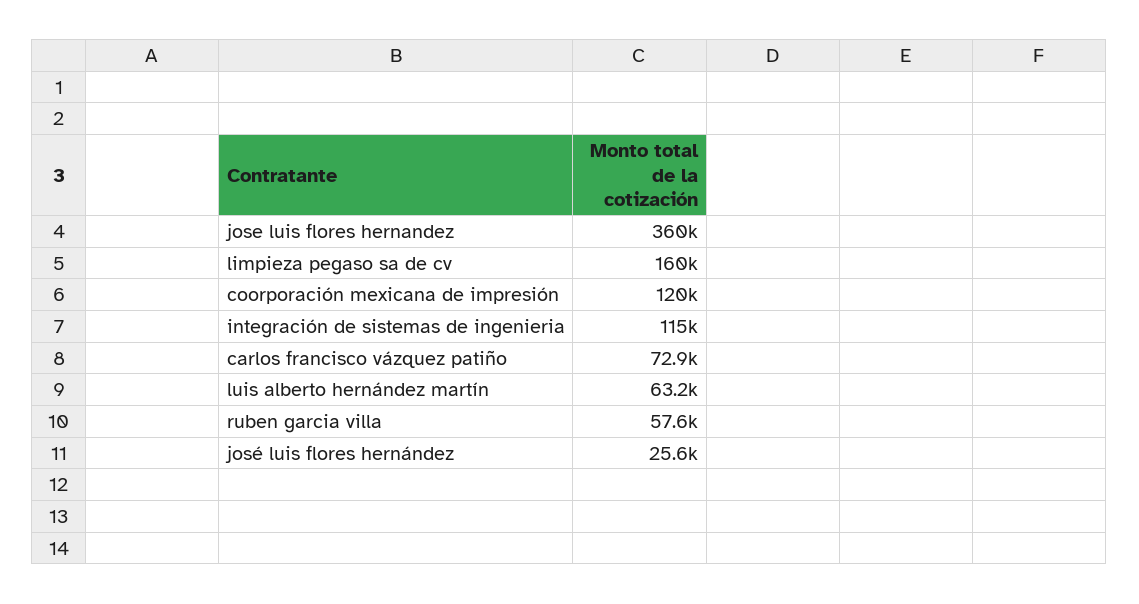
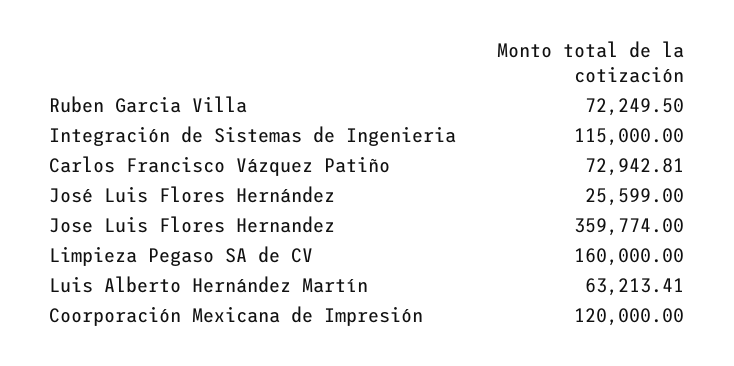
  {
    "jose luis flores hernandez": 359774,
    "limpieza pegaso sa de cv": 160000,
    "coorporación mexicana de impresión": 120000,
    "integración de sistemas de ingenieria": 115000,
    "carlos francisco vázquez patiño": 72942.81,
    "luis alberto hernández martín": 63213.41,
-   "ruben garcia villa": 57600,
+   "ruben garcia villa": 72249.5,
    "josé luis flores hernández": 25599
  }

